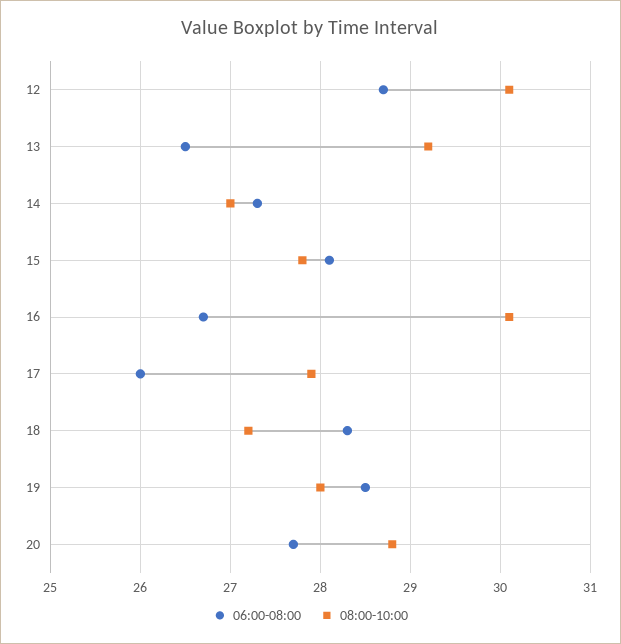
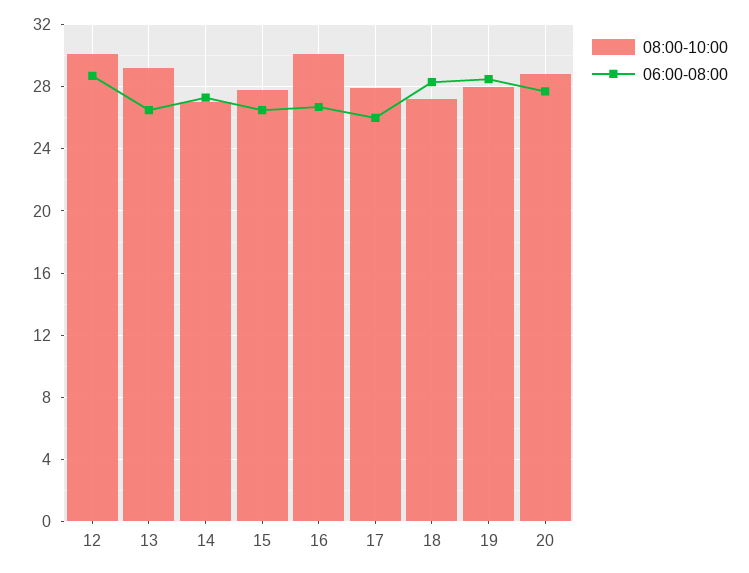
  {
    "06:00-08:00": {
      "12": 28.7,
      "13": 26.5,
      "14": 27.3,
-     "15": 28.1,
+     "15": 26.5,
      "16": 26.7,
      "17": 26,
      "18": 28.3,
      "19": 28.5,
      "20": 27.7
    },
    "08:00-10:00": {
      "12": 30.1,
      "13": 29.2,
      "14": 27,
      "15": 27.8,
      "16": 30.1,
      "17": 27.9,
      "18": 27.2,
      "19": 28,
      "20": 28.8
    }
  }

